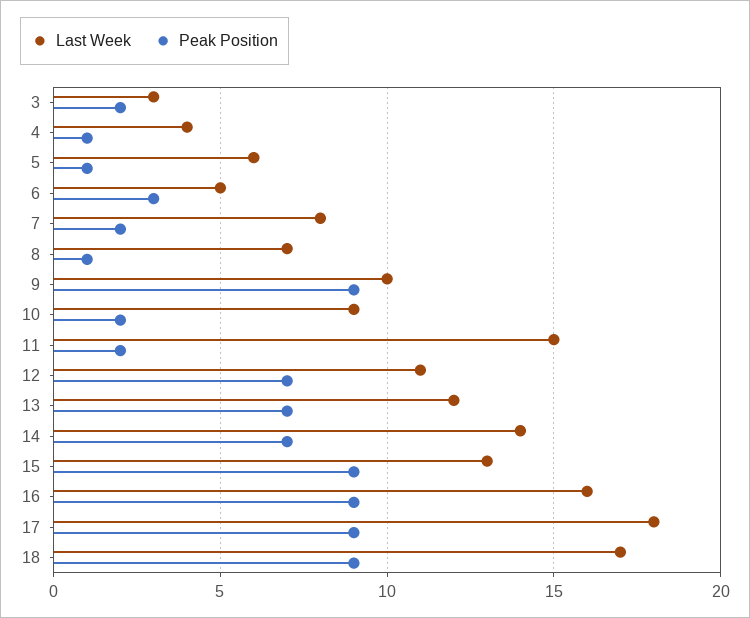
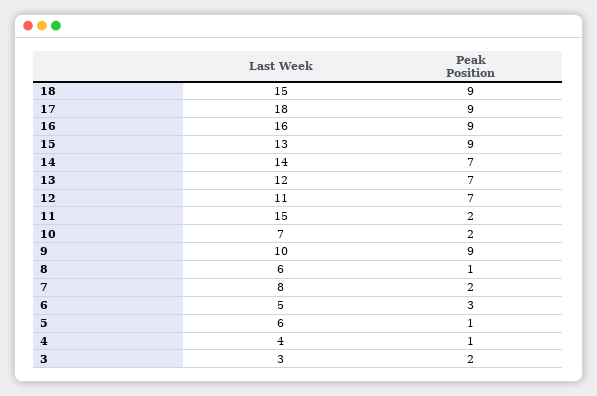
  {
    "Last Week": {
      "3": 3,
      "4": 4,
      "5": 6,
      "6": 5,
      "7": 8,
-     "8": 7,
+     "8": 6,
      "9": 10,
-     "10": 9,
+     "10": 7,
      "11": 15,
      "12": 11,
      "13": 12,
      "14": 14,
      "15": 13,
      "16": 16,
      "17": 18,
-     "18": 17
+     "18": 15
    },
    "Peak Position": {
      "3": 2,
      "4": 1,
      "5": 1,
      "6": 3,
      "7": 2,
      "8": 1,
      "9": 9,
      "10": 2,
      "11": 2,
      "12": 7,
      "13": 7,
      "14": 7,
      "15": 9,
      "16": 9,
      "17": 9,
      "18": 9
    }
  }

